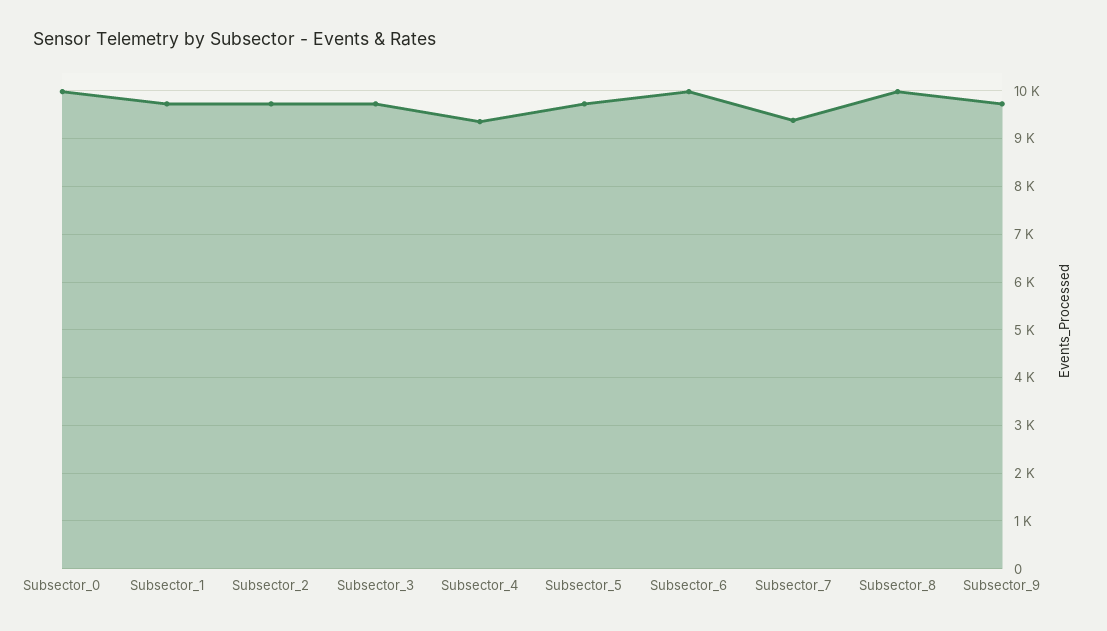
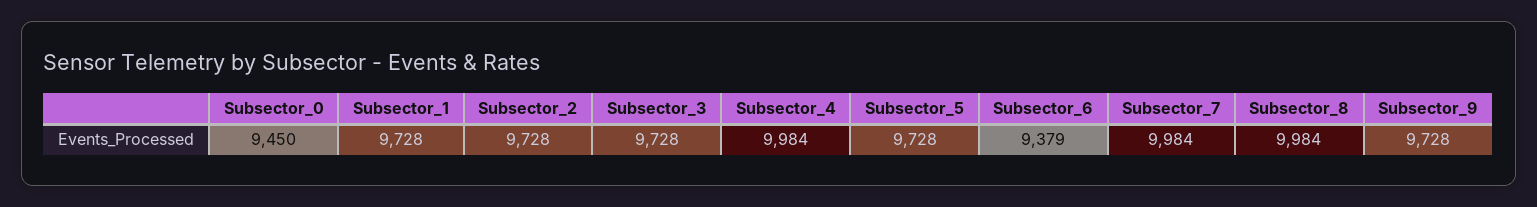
  {
-   "Subsector_0": 10000,
+   "Subsector_0": 9450,
    "Subsector_1": 9728,
    "Subsector_2": 9728,
    "Subsector_3": 9728,
-   "Subsector_4": 9400,
+   "Subsector_4": 9984,
    "Subsector_5": 9728,
-   "Subsector_6": 10000,
+   "Subsector_6": 9379,
-   "Subsector_7": 9400,
+   "Subsector_7": 9984,
    "Subsector_8": 9984,
    "Subsector_9": 9728
  }

